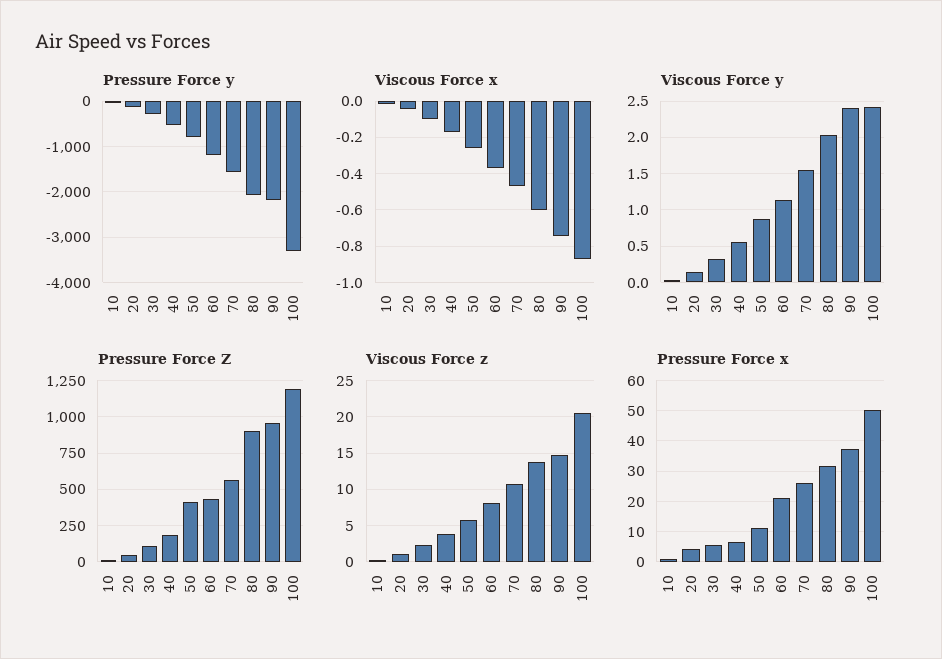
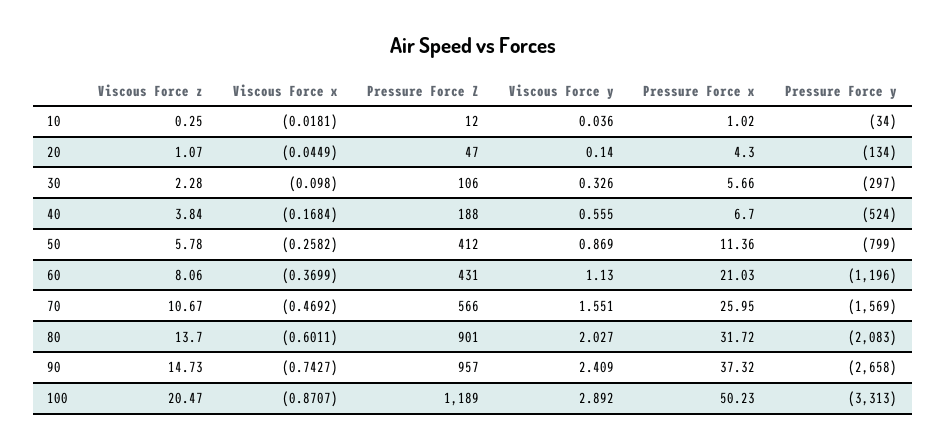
  {
    "Pressure Force y": {
      "10": -34,
      "20": -134,
      "30": -297,
      "40": -524,
      "50": -799,
      "60": -1196,
      "70": -1569,
      "80": -2083,
-     "90": -2200,
+     "90": -2658,
      "100": -3313
    },
    "Viscous Force x": {
      "10": -0.0181,
      "20": -0.0449,
      "30": -0.098,
      "40": -0.1684,
      "50": -0.2582,
      "60": -0.3699,
      "70": -0.4692,
      "80": -0.6011,
      "90": -0.7427,
      "100": -0.8707
    },
    "Viscous Force y": {
      "10": 0.036,
      "20": 0.14,
      "30": 0.326,
      "40": 0.555,
      "50": 0.869,
      "60": 1.13,
      "70": 1.551,
      "80": 2.027,
      "90": 2.409,
-     "100": 2.4
+     "100": 2.892
    },
    "Pressure Force Z": {
      "10": 12,
      "20": 47,
      "30": 106,
      "40": 188,
      "50": 412,
      "60": 431,
      "70": 566,
      "80": 901,
      "90": 957,
      "100": 1189
    },
    "Viscous Force z": {
      "10": 0.25,
      "20": 1.07,
      "30": 2.28,
      "40": 3.84,
      "50": 5.78,
      "60": 8.06,
      "70": 10.67,
      "80": 13.7,
      "90": 14.73,
      "100": 20.47
    },
    "Pressure Force x": {
      "10": 1.02,
      "20": 4.3,
      "30": 5.66,
      "40": 6.7,
      "50": 11.36,
      "60": 21.03,
      "70": 25.95,
      "80": 31.72,
      "90": 37.32,
      "100": 50.23
    }
  }

